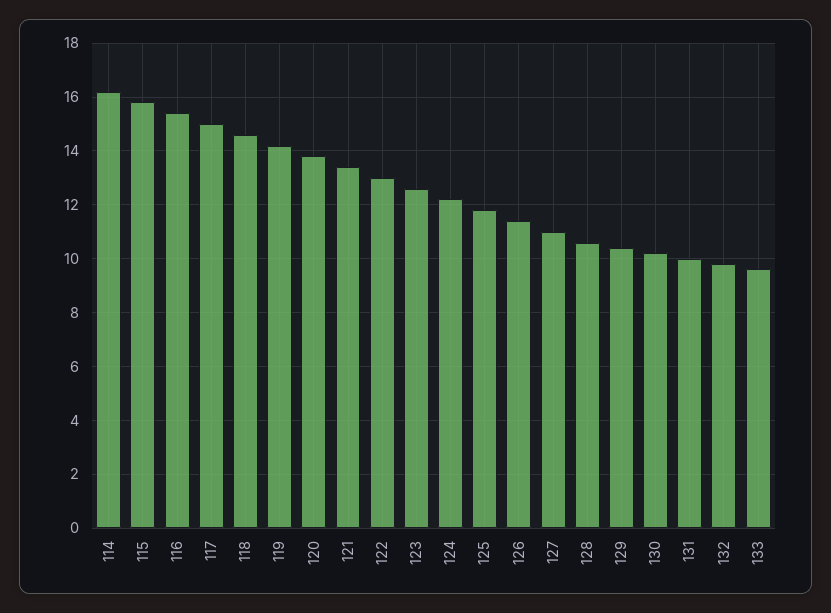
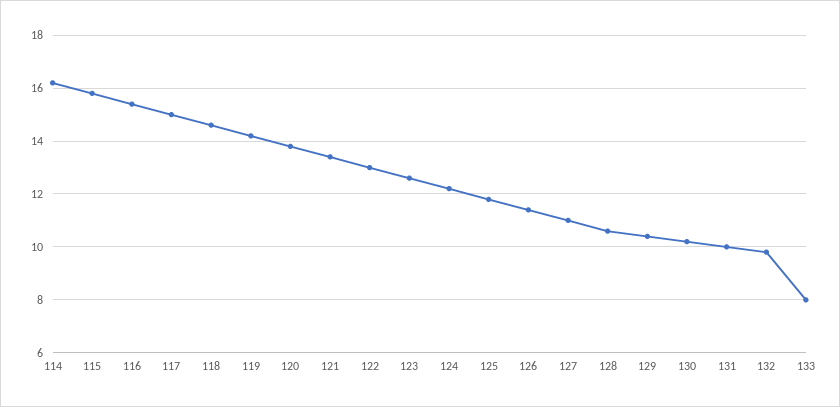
  {
    "114": 16,
    "115": 16,
    "116": 15.5,
    "117": 15,
    "118": 14.5,
    "119": 14,
    "120": 14,
    "121": 13.5,
    "122": 13,
    "123": 12.5,
    "124": 12,
    "125": 12,
    "126": 11.5,
    "127": 11,
    "128": 10.5,
    "129": 10.5,
    "130": 10,
    "131": 10,
    "132": 10,
-   "133": 9.5
+   "133": 8
  }

